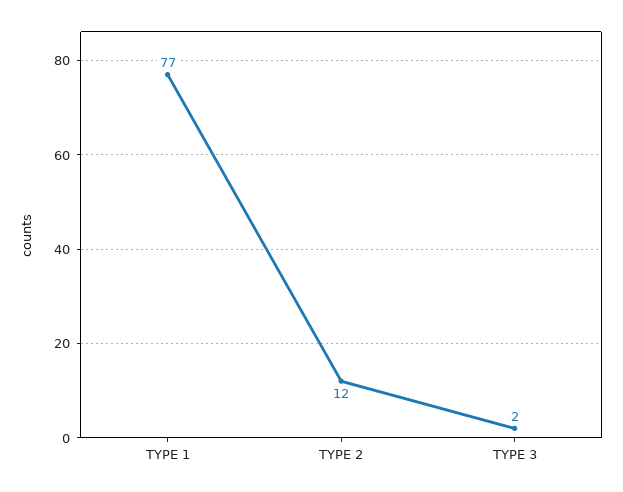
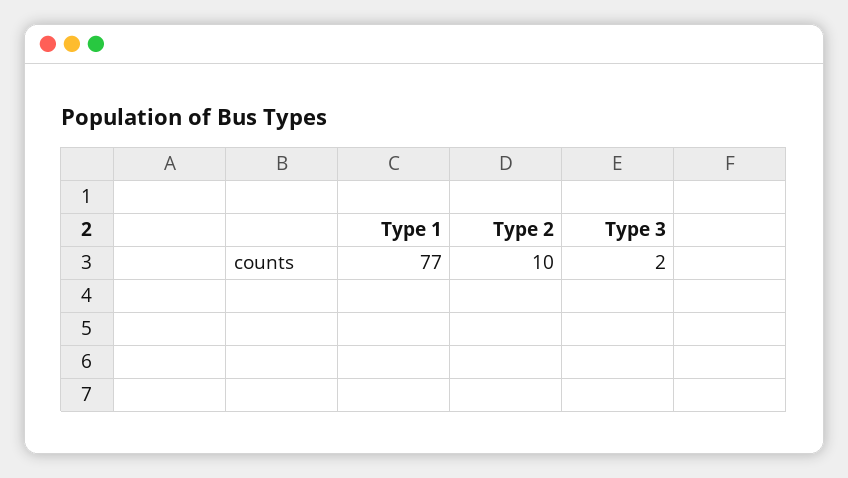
  {
    "TYPE 1": 77,
-   "TYPE 2": 12,
+   "TYPE 2": 10,
    "TYPE 3": 2
  }

